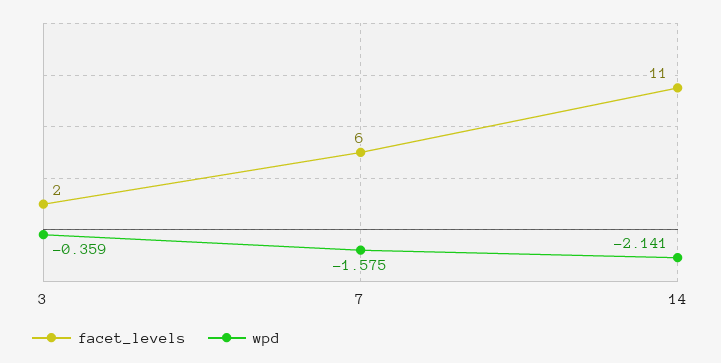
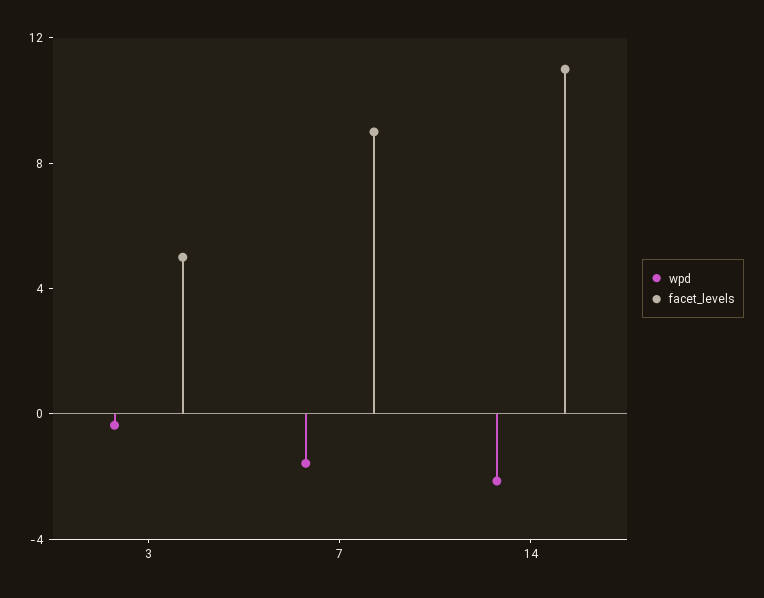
  {
    "facet_levels": {
-     "3": 2,
+     "3": 5,
-     "7": 6,
+     "7": 9,
      "14": 11
    },
    "wpd": {
      "3": -0.359,
      "7": -1.575,
      "14": -2.141
    }
  }

